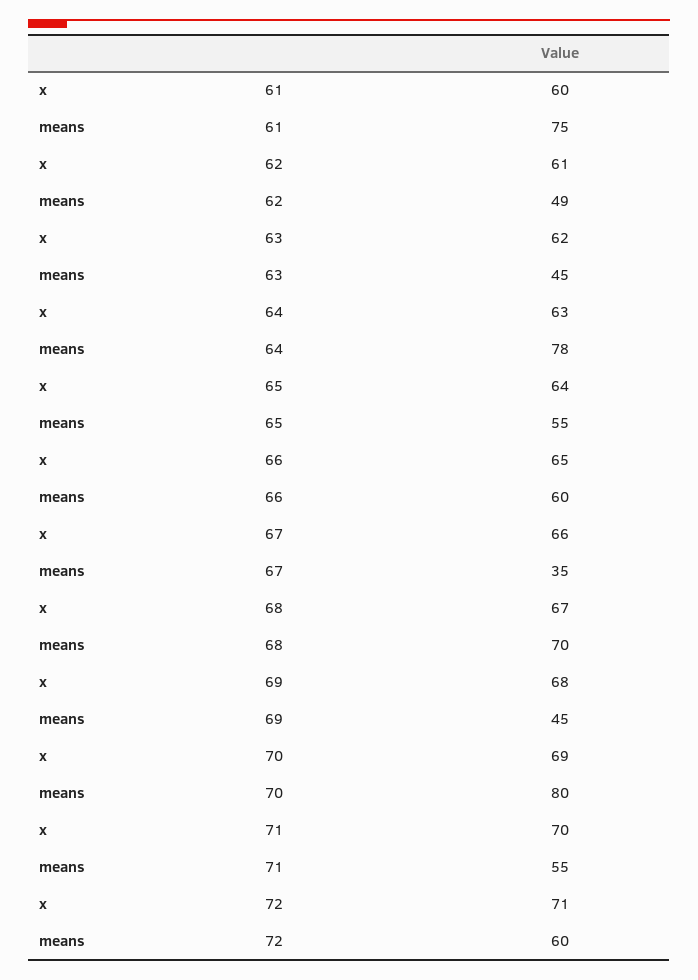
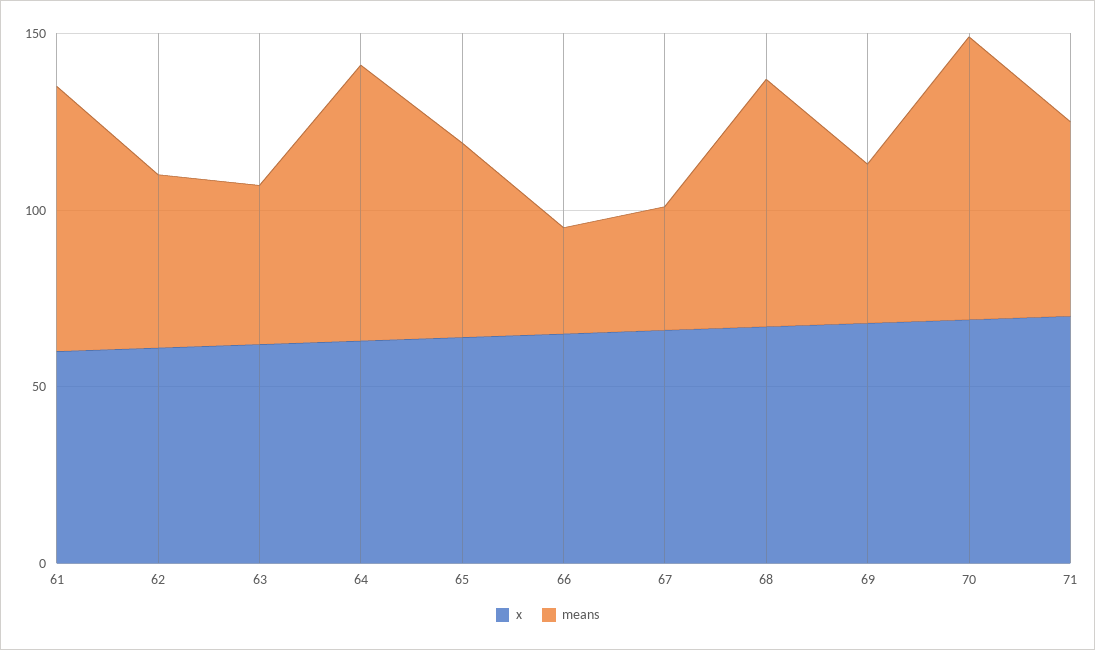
  {
    "x": {
      "61": 60,
      "62": 61,
      "63": 62,
      "64": 63,
      "65": 64,
      "66": 65,
      "67": 66,
      "68": 67,
      "69": 68,
      "70": 69,
-     "71": 70,
+     "71": 70
-     "72": 71
    },
    "means": {
      "61": 75,
      "62": 49,
      "63": 45,
      "64": 78,
      "65": 55,
-     "66": 60,
+     "66": 30,
      "67": 35,
      "68": 70,
      "69": 45,
      "70": 80,
-     "71": 55,
+     "71": 55
-     "72": 60
    }
  }

